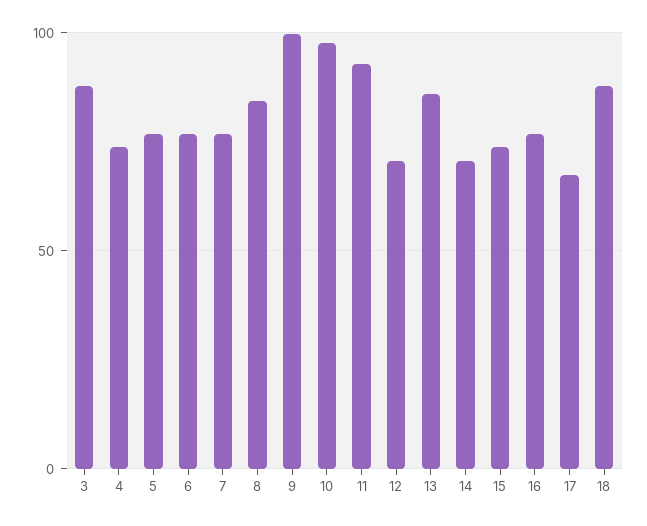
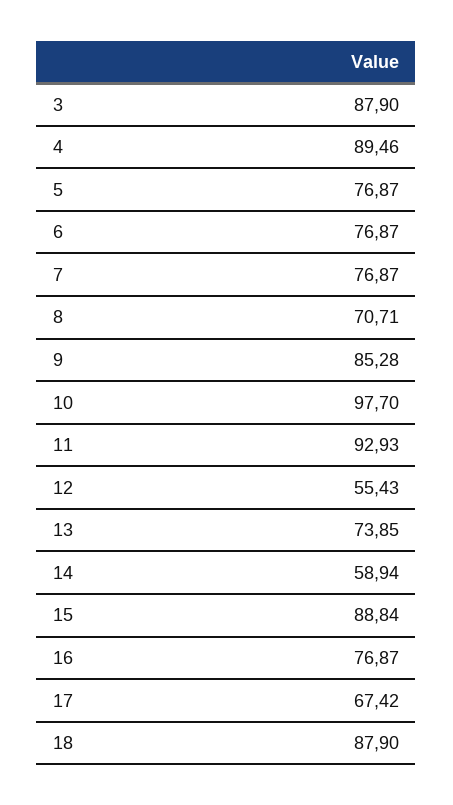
  {
    "3": 87.9,
-   "4": 75,
+   "4": 89.46,
    "5": 76.87,
    "6": 76.87,
    "7": 76.87,
-   "8": 85,
+   "8": 70.71,
-   "9": 100,
+   "9": 85.28,
    "10": 97.7,
    "11": 92.93,
-   "12": 70,
+   "12": 55.43,
-   "13": 85,
+   "13": 73.85,
-   "14": 70,
+   "14": 58.94,
-   "15": 75,
+   "15": 88.84,
    "16": 76.87,
    "17": 67.42,
    "18": 87.9
  }

